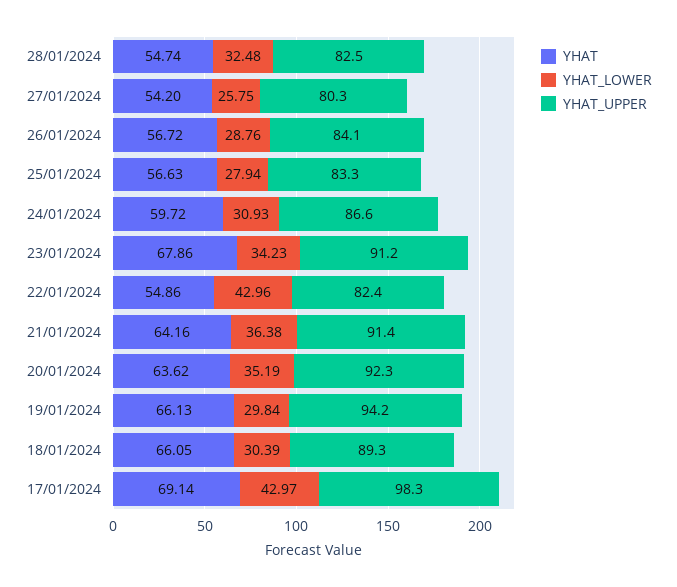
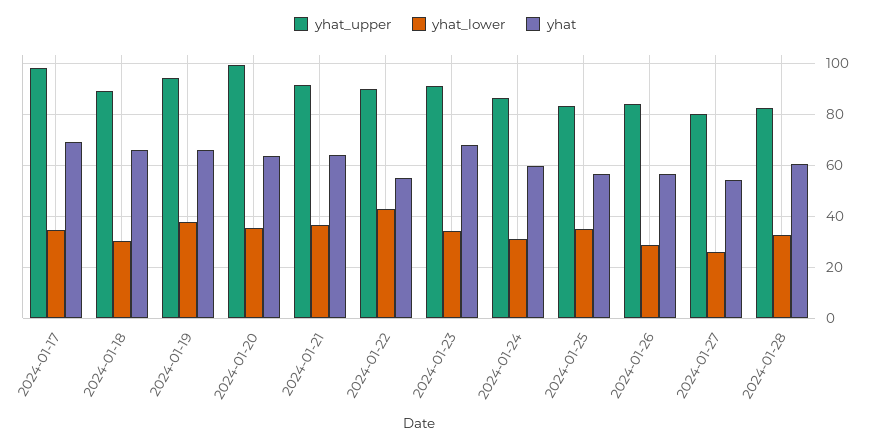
  {
    "YHAT": {
-     "28/01/2024": 54.74,
+     "28/01/2024": 60,
      "27/01/2024": 54.2,
      "26/01/2024": 56.72,
      "25/01/2024": 56.63,
      "24/01/2024": 59.72,
      "23/01/2024": 67.86,
      "22/01/2024": 54.86,
      "21/01/2024": 64.16,
      "20/01/2024": 63.62,
      "19/01/2024": 66.13,
      "18/01/2024": 66.05,
      "17/01/2024": 69.14
    },
    "YHAT_LOWER": {
      "28/01/2024": 32.48,
      "27/01/2024": 25.75,
      "26/01/2024": 28.76,
-     "25/01/2024": 27.94,
+     "25/01/2024": 35,
      "24/01/2024": 30.93,
      "23/01/2024": 34.23,
      "22/01/2024": 42.96,
      "21/01/2024": 36.38,
      "20/01/2024": 35.19,
-     "19/01/2024": 29.84,
+     "19/01/2024": 37.5,
      "18/01/2024": 30.39,
-     "17/01/2024": 42.97
+     "17/01/2024": 35
    },
    "YHAT_UPPER": {
      "28/01/2024": 82.5,
      "27/01/2024": 80.3,
      "26/01/2024": 84.1,
      "25/01/2024": 83.3,
      "24/01/2024": 86.6,
      "23/01/2024": 91.2,
-     "22/01/2024": 82.4,
+     "22/01/2024": 90,
      "21/01/2024": 91.4,
-     "20/01/2024": 92.3,
+     "20/01/2024": 100,
      "19/01/2024": 94.2,
      "18/01/2024": 89.3,
      "17/01/2024": 98.3
    }
  }

